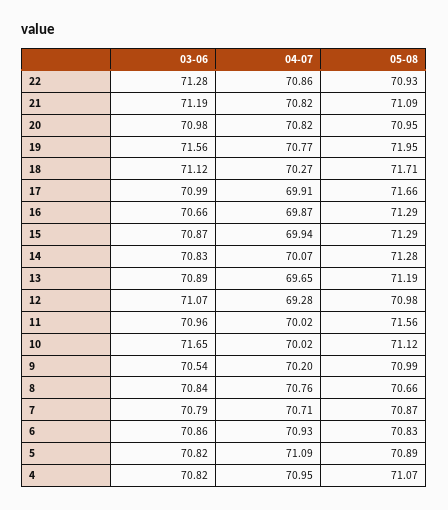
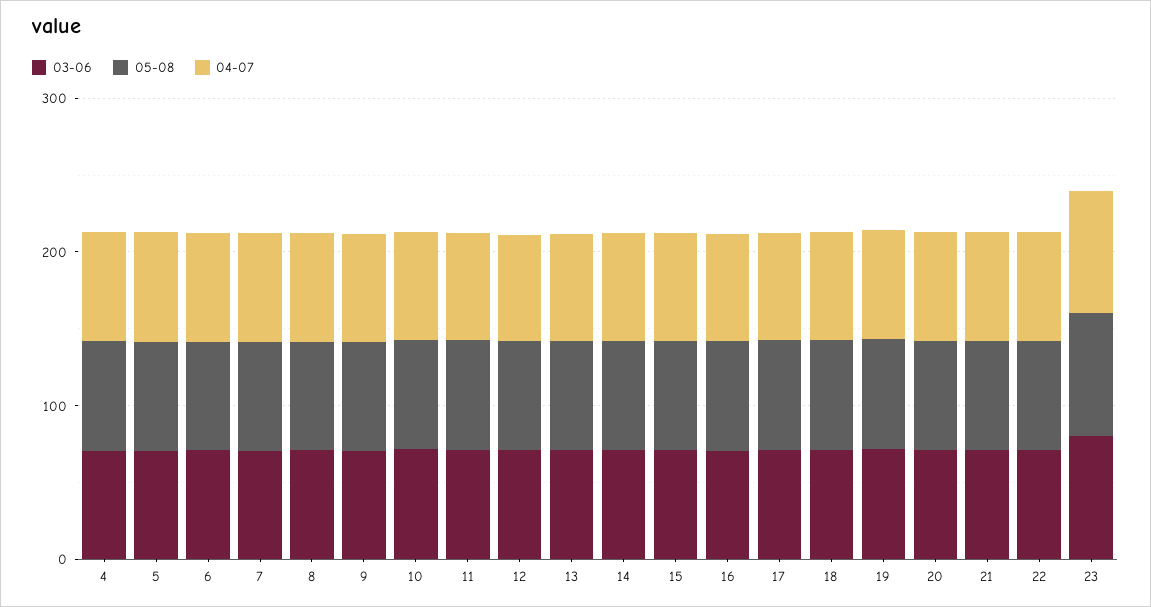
  {
    "03-06": {
      "22": 71.28,
      "21": 71.19,
      "20": 70.98,
      "19": 71.56,
      "18": 71.12,
      "17": 70.99,
      "16": 70.66,
      "15": 70.87,
      "14": 70.83,
      "13": 70.89,
      "12": 71.07,
      "11": 70.96,
      "10": 71.65,
      "9": 70.54,
      "8": 70.84,
      "7": 70.79,
      "6": 70.86,
      "5": 70.82,
-     "4": 70.82
+     "4": 70.82,
+     "23": 80
    },
    "04-07": {
      "22": 70.86,
      "21": 70.82,
      "20": 70.82,
      "19": 70.77,
      "18": 70.27,
      "17": 69.91,
      "16": 69.87,
      "15": 69.94,
      "14": 70.07,
      "13": 69.65,
      "12": 69.28,
      "11": 70.02,
      "10": 70.02,
      "9": 70.2,
      "8": 70.76,
      "7": 70.71,
      "6": 70.93,
      "5": 71.09,
-     "4": 70.95
+     "4": 70.95,
+     "23": 80
    },
    "05-08": {
      "22": 70.93,
      "21": 71.09,
      "20": 70.95,
      "19": 71.95,
      "18": 71.71,
      "17": 71.66,
      "16": 71.29,
      "15": 71.29,
      "14": 71.28,
      "13": 71.19,
      "12": 70.98,
      "11": 71.56,
      "10": 71.12,
      "9": 70.99,
      "8": 70.66,
      "7": 70.87,
      "6": 70.83,
      "5": 70.89,
-     "4": 71.07
+     "4": 71.07,
+     "23": 80
    }
  }

